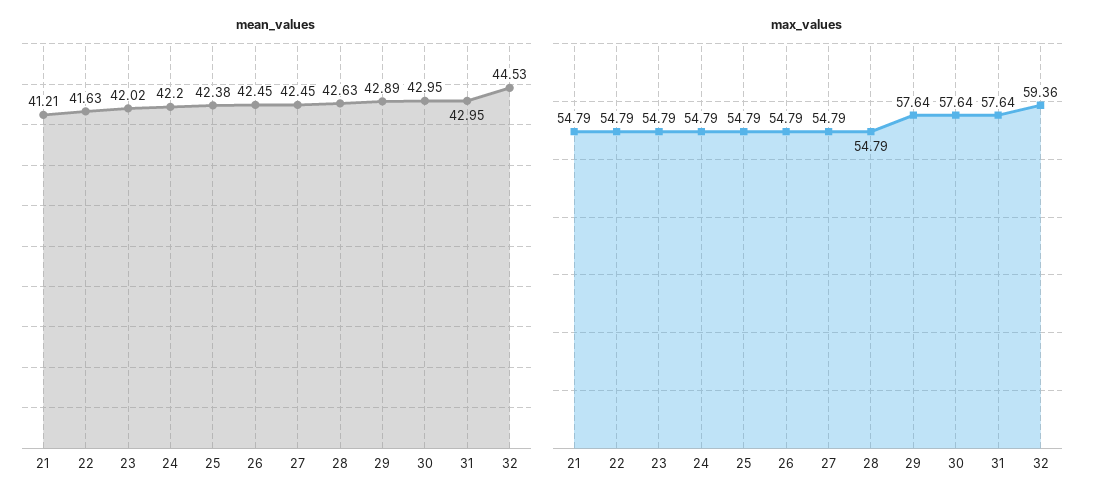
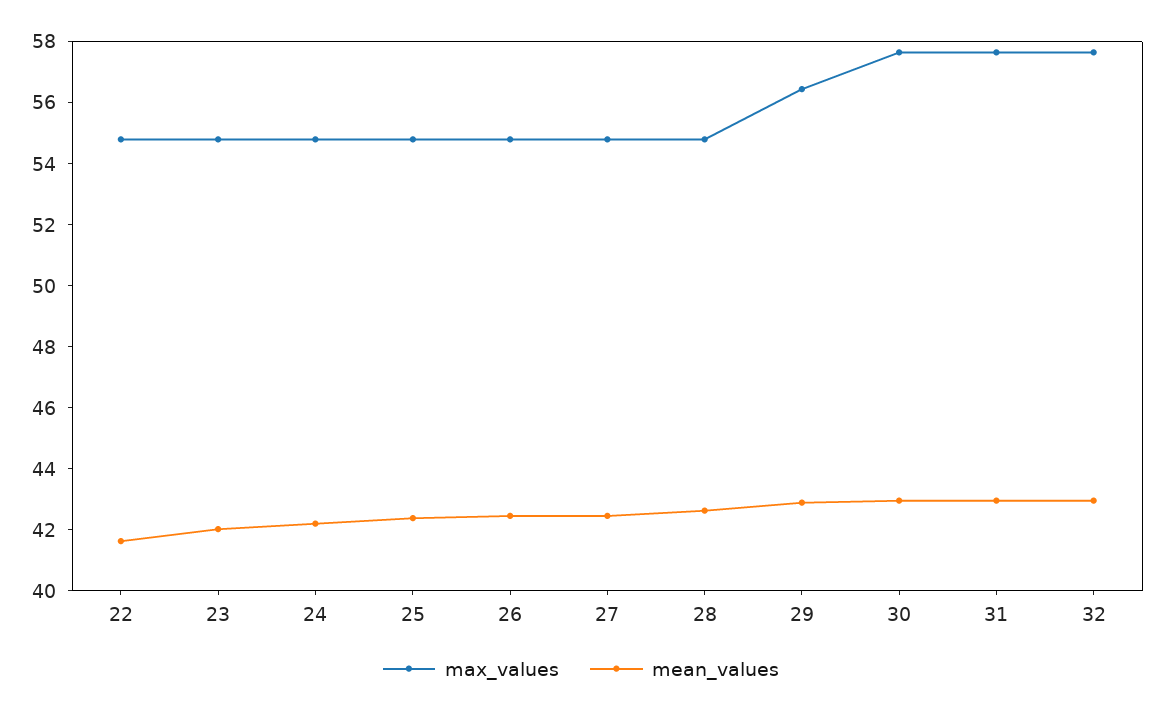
  {
    "mean_values": {
-     "21": 41.21,
      "22": 41.63,
      "23": 42.02,
      "24": 42.2,
      "25": 42.38,
      "26": 42.45,
      "27": 42.45,
      "28": 42.63,
      "29": 42.89,
      "30": 42.95,
      "31": 42.95,
-     "32": 44.53
+     "32": 43
    },
    "max_values": {
-     "21": 54.79,
      "22": 54.79,
      "23": 54.79,
      "24": 54.79,
      "25": 54.79,
      "26": 54.79,
      "27": 54.79,
      "28": 54.79,
-     "29": 57.64,
+     "29": 56.5,
      "30": 57.64,
      "31": 57.64,
-     "32": 59.36
+     "32": 57.5
    }
  }

